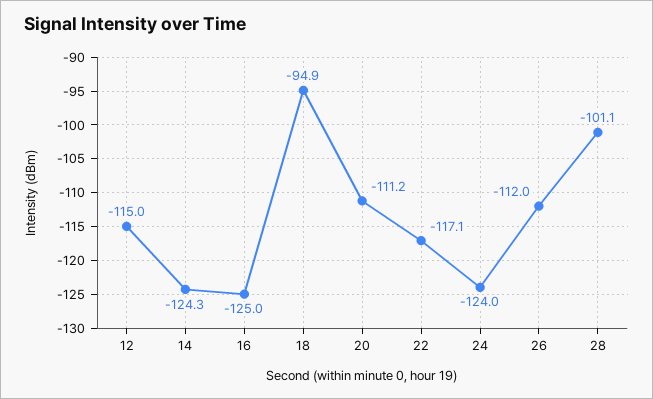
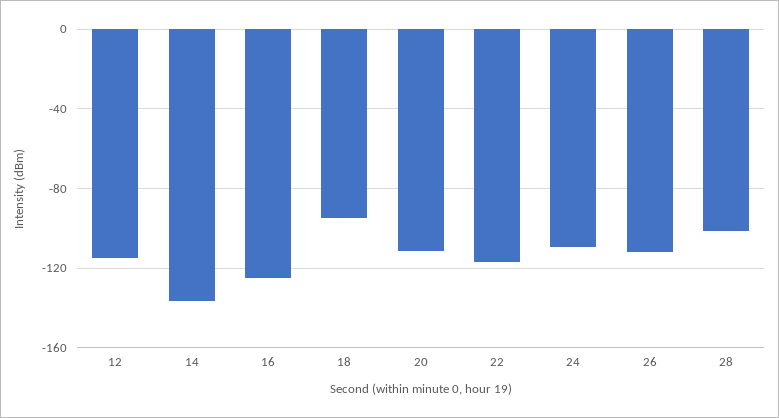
  {
    "12": -115,
-   "14": -124.3,
+   "14": -135,
    "16": -125,
    "18": -94.9,
    "20": -111.2,
    "22": -117.1,
-   "24": -124,
+   "24": -110,
    "26": -112,
    "28": -101.1
  }

